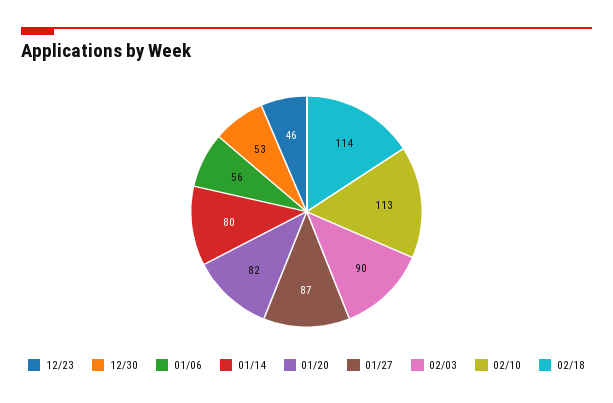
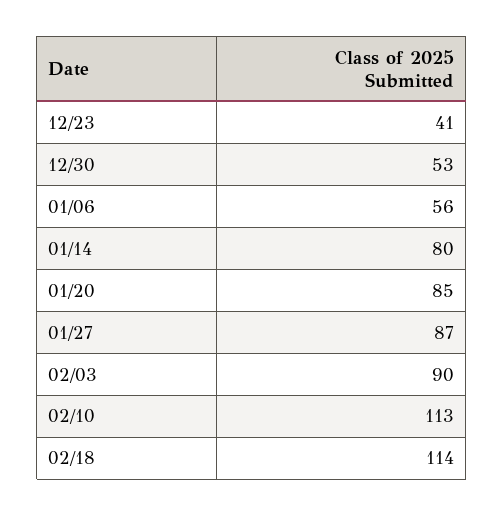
  {
-   "12/23": 46,
+   "12/23": 41,
    "12/30": 53,
    "01/06": 56,
    "01/14": 80,
-   "01/20": 82,
+   "01/20": 85,
    "01/27": 87,
    "02/03": 90,
    "02/10": 113,
    "02/18": 114
  }

